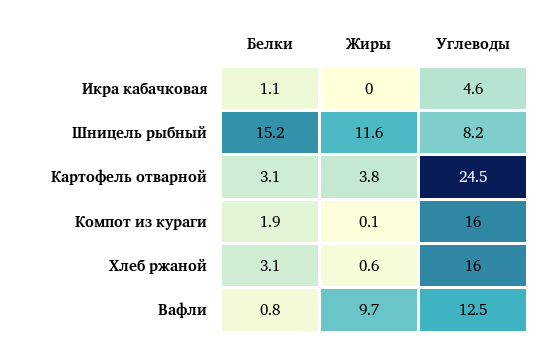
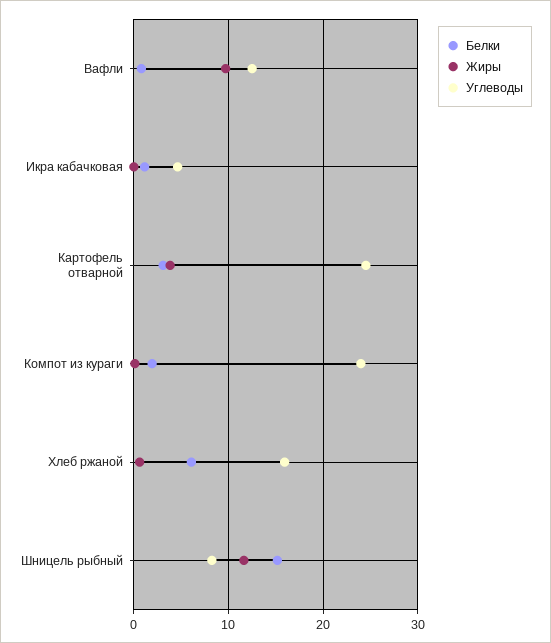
  {
    "Белки": {
      "Икра кабачковая": 1.1,
      "Шницель рыбный": 15.2,
      "Картофель отварной": 3.1,
      "Компот из кураги": 1.9,
-     "Хлеб ржаной": 3.1,
+     "Хлеб ржаной": 6,
      "Вафли": 0.8
    },
    "Жиры": {
      "Икра кабачковая": 0,
      "Шницель рыбный": 11.6,
      "Картофель отварной": 3.8,
      "Компот из кураги": 0.1,
      "Хлеб ржаной": 0.6,
      "Вафли": 9.7
    },
    "Углеводы": {
      "Икра кабачковая": 4.6,
      "Шницель рыбный": 8.2,
      "Картофель отварной": 24.5,
-     "Компот из кураги": 16,
+     "Компот из кураги": 24,
      "Хлеб ржаной": 16,
      "Вафли": 12.5
    }
  }

